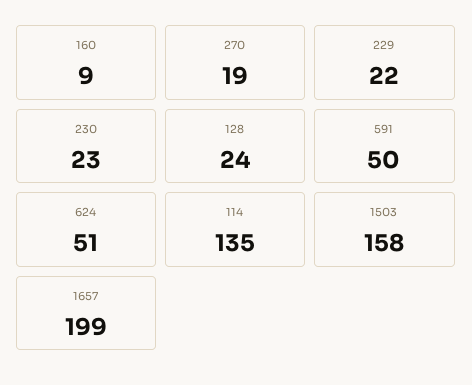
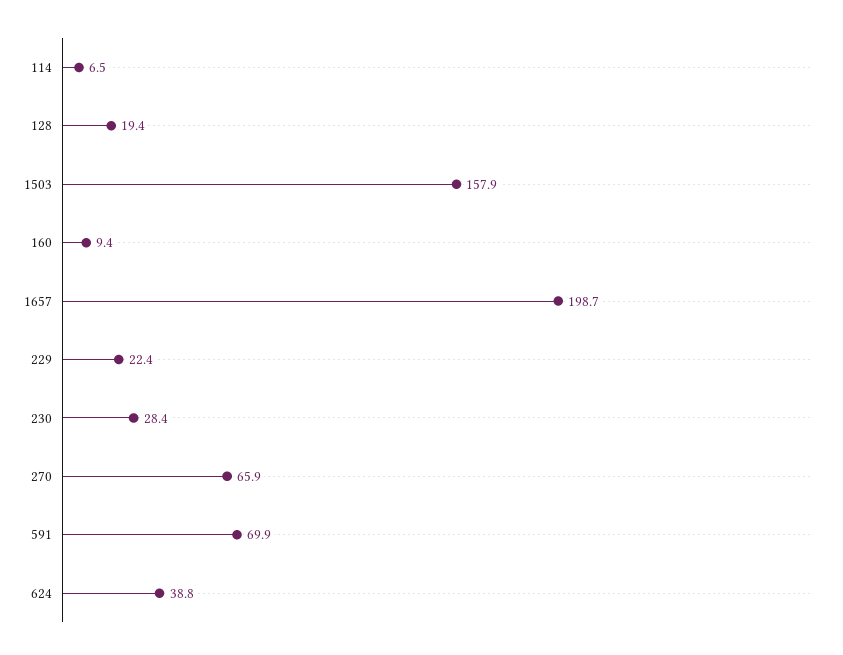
  {
    "160": 9.4,
-   "270": 19,
+   "270": 65.9,
    "229": 22.4,
-   "230": 23,
+   "230": 28.4,
-   "128": 24,
+   "128": 19.4,
-   "591": 50,
+   "591": 69.9,
-   "624": 51,
+   "624": 38.8,
-   "114": 135,
+   "114": 6.5,
    "1503": 157.9,
    "1657": 198.7
  }

